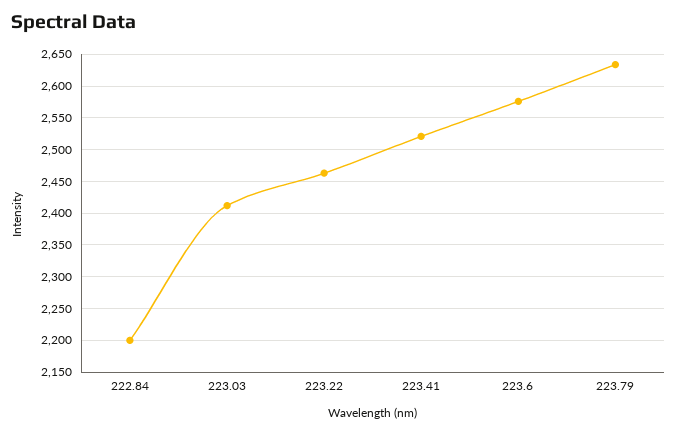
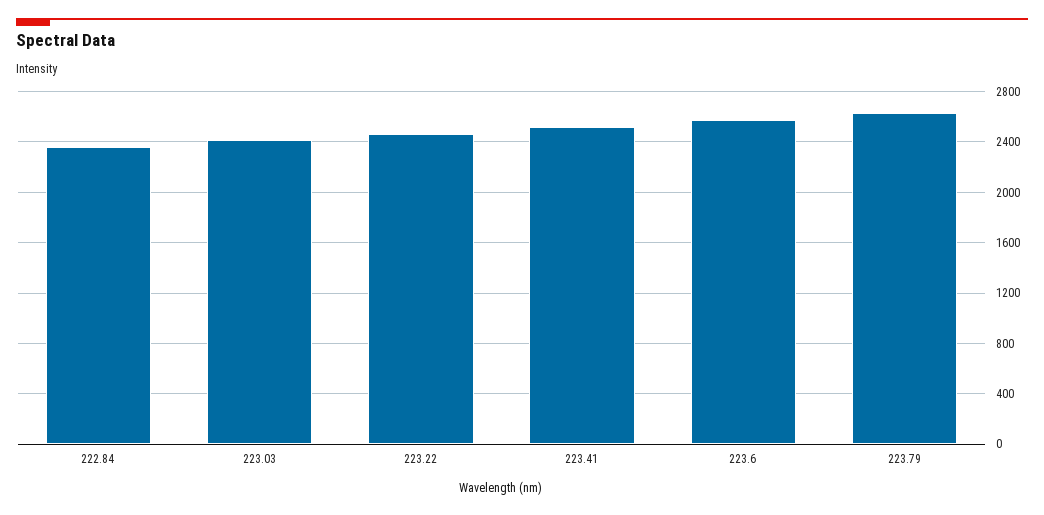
  {
-   "222.84": 2200,
+   "222.84": 2350,
    "223.03": 2410,
    "223.22": 2460,
    "223.41": 2520,
    "223.6": 2580,
    "223.79": 2630
  }

